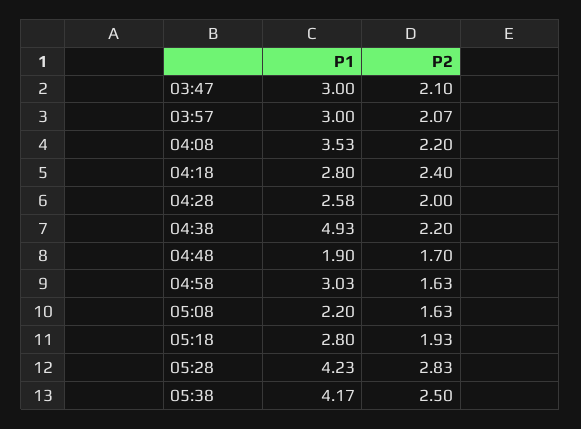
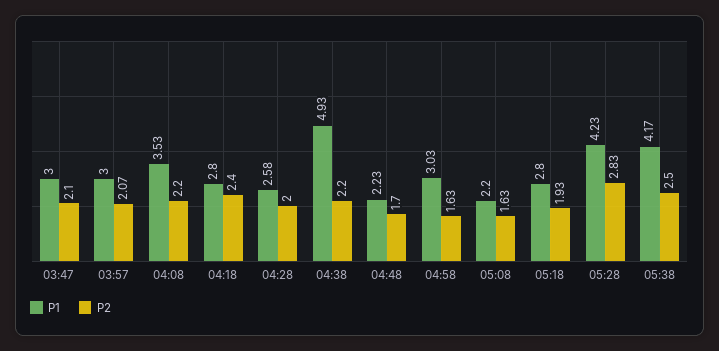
  {
    "P1": {
      "03:47": 3,
      "03:57": 3,
      "04:08": 3.53,
      "04:18": 2.8,
      "04:28": 2.58,
      "04:38": 4.93,
-     "04:48": 1.9,
+     "04:48": 2.23,
      "04:58": 3.03,
      "05:08": 2.2,
      "05:18": 2.8,
      "05:28": 4.23,
      "05:38": 4.17
    },
    "P2": {
      "03:47": 2.1,
      "03:57": 2.07,
      "04:08": 2.2,
      "04:18": 2.4,
      "04:28": 2,
      "04:38": 2.2,
      "04:48": 1.7,
      "04:58": 1.63,
      "05:08": 1.63,
      "05:18": 1.93,
      "05:28": 2.83,
      "05:38": 2.5
    }
  }

